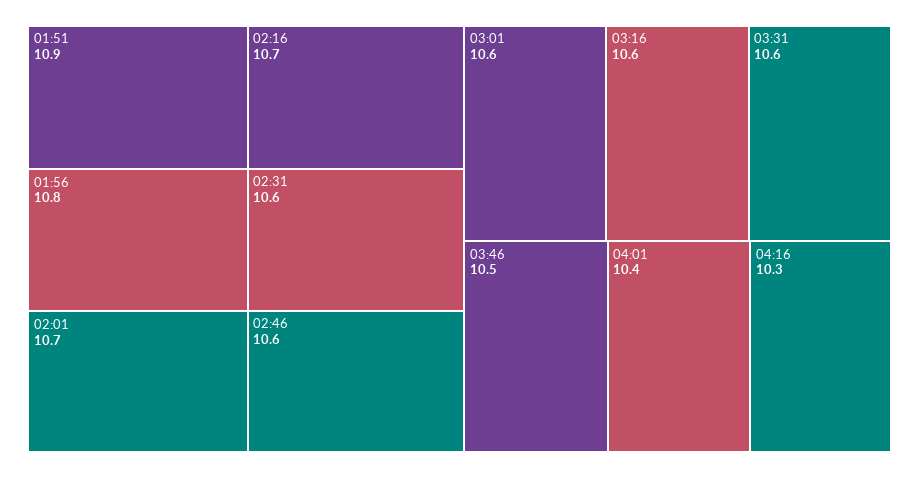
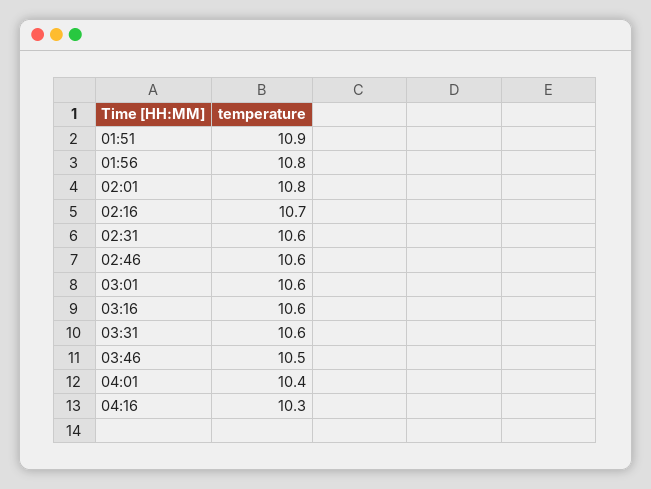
  {
    "01:51": 10.9,
    "01:56": 10.8,
-   "02:01": 10.7,
+   "02:01": 10.8,
    "02:16": 10.7,
    "02:31": 10.6,
    "02:46": 10.6,
    "03:01": 10.6,
    "03:16": 10.6,
    "03:31": 10.6,
    "03:46": 10.5,
    "04:01": 10.4,
    "04:16": 10.3
  }

